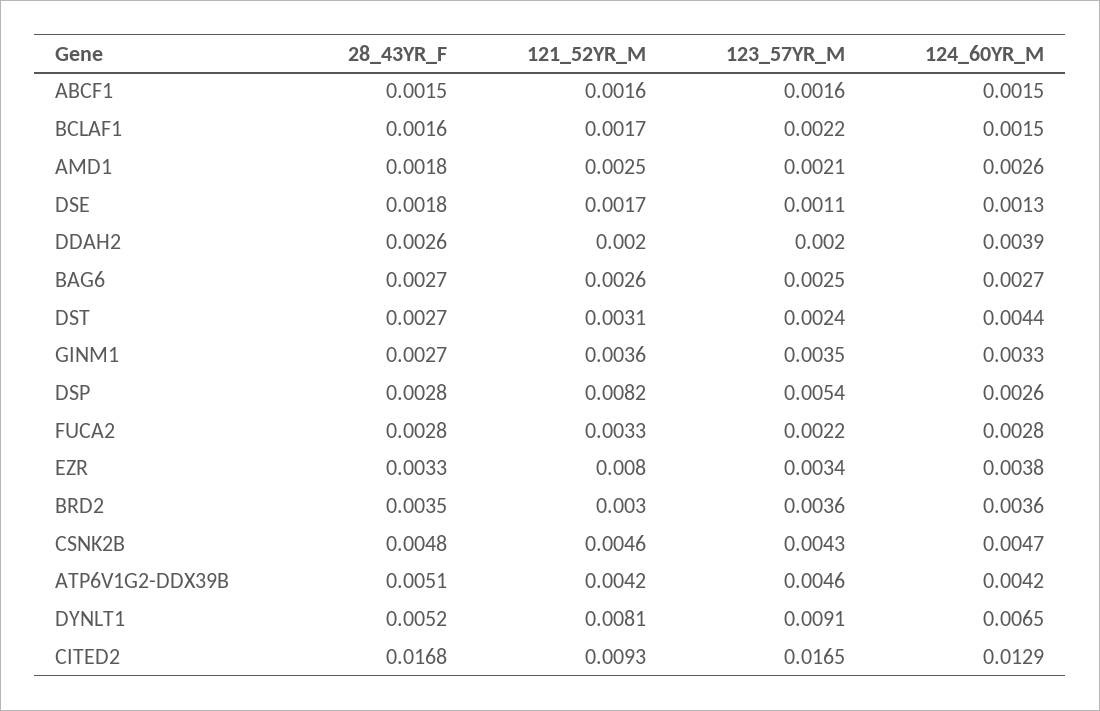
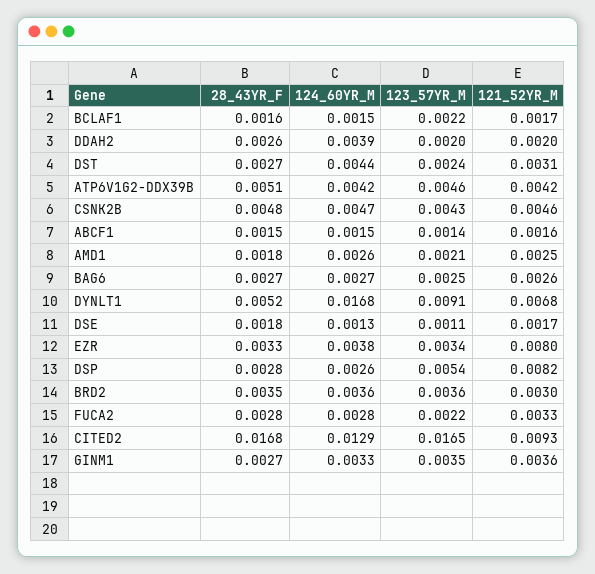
  {
    "28_43YR_F": {
      "ABCF1": 0.0015,
      "BCLAF1": 0.0016,
      "AMD1": 0.0018,
      "DSE": 0.0018,
      "DDAH2": 0.0026,
      "BAG6": 0.0027,
      "DST": 0.0027,
      "GINM1": 0.0027,
      "DSP": 0.0028,
      "FUCA2": 0.0028,
      "EZR": 0.0033,
      "BRD2": 0.0035,
      "CSNK2B": 0.0048,
      "ATP6V1G2-DDX39B": 0.0051,
      "DYNLT1": 0.0052,
      "CITED2": 0.0168
    },
    "121_52YR_M": {
      "ABCF1": 0.0016,
      "BCLAF1": 0.0017,
      "AMD1": 0.0025,
      "DSE": 0.0017,
      "DDAH2": 0.002,
      "BAG6": 0.0026,
      "DST": 0.0031,
      "GINM1": 0.0036,
      "DSP": 0.0082,
      "FUCA2": 0.0033,
      "EZR": 0.008,
      "BRD2": 0.003,
      "CSNK2B": 0.0046,
      "ATP6V1G2-DDX39B": 0.0042,
-     "DYNLT1": 0.0081,
+     "DYNLT1": 0.0068,
      "CITED2": 0.0093
    },
    "123_57YR_M": {
-     "ABCF1": 0.0016,
+     "ABCF1": 0.0014,
      "BCLAF1": 0.0022,
      "AMD1": 0.0021,
      "DSE": 0.0011,
      "DDAH2": 0.002,
      "BAG6": 0.0025,
      "DST": 0.0024,
      "GINM1": 0.0035,
      "DSP": 0.0054,
      "FUCA2": 0.0022,
      "EZR": 0.0034,
      "BRD2": 0.0036,
      "CSNK2B": 0.0043,
      "ATP6V1G2-DDX39B": 0.0046,
      "DYNLT1": 0.0091,
      "CITED2": 0.0165
    },
    "124_60YR_M": {
      "ABCF1": 0.0015,
      "BCLAF1": 0.0015,
      "AMD1": 0.0026,
      "DSE": 0.0013,
      "DDAH2": 0.0039,
      "BAG6": 0.0027,
      "DST": 0.0044,
      "GINM1": 0.0033,
      "DSP": 0.0026,
      "FUCA2": 0.0028,
      "EZR": 0.0038,
      "BRD2": 0.0036,
      "CSNK2B": 0.0047,
      "ATP6V1G2-DDX39B": 0.0042,
-     "DYNLT1": 0.0065,
+     "DYNLT1": 0.0168,
      "CITED2": 0.0129
    }
  }

